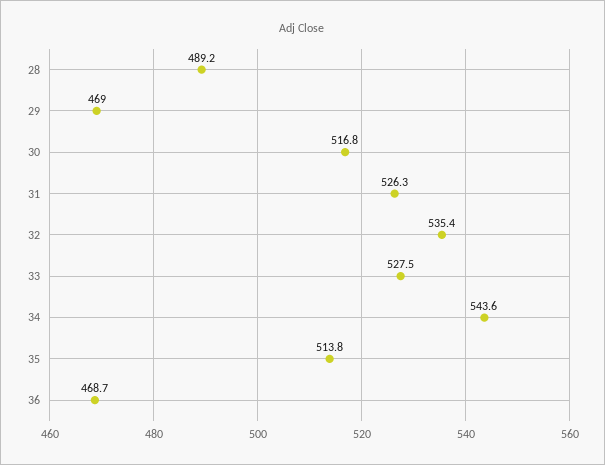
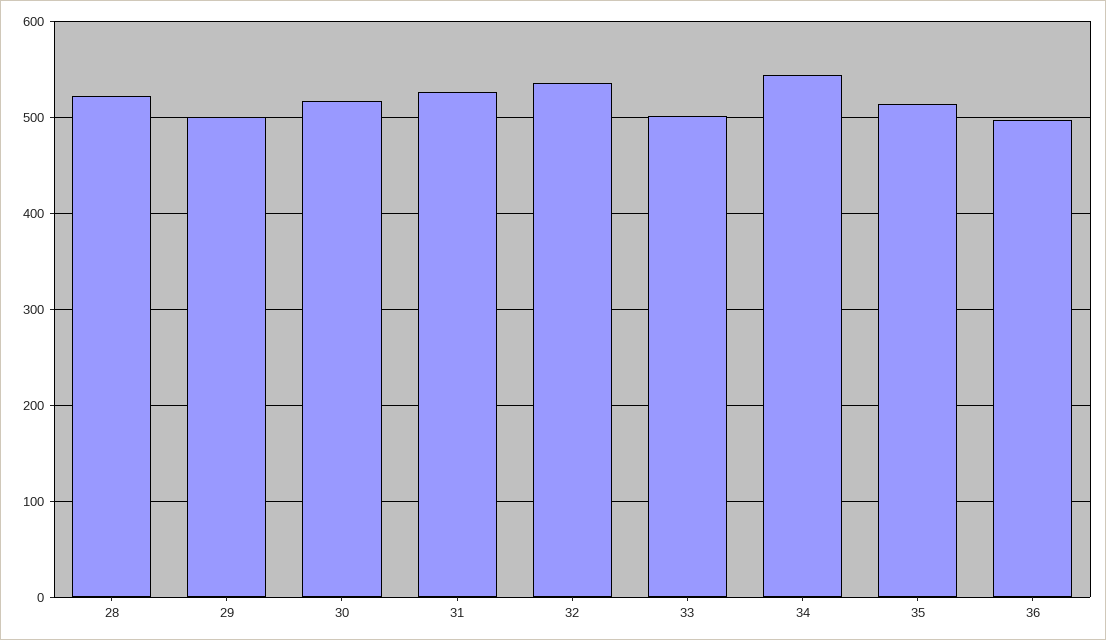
  {
-   "28": 489.2,
+   "28": 520,
-   "29": 469,
+   "29": 500,
    "30": 516.8,
    "31": 526.3,
    "32": 535.4,
-   "33": 527.5,
+   "33": 500,
    "34": 543.6,
    "35": 513.8,
-   "36": 468.7
+   "36": 500
  }

